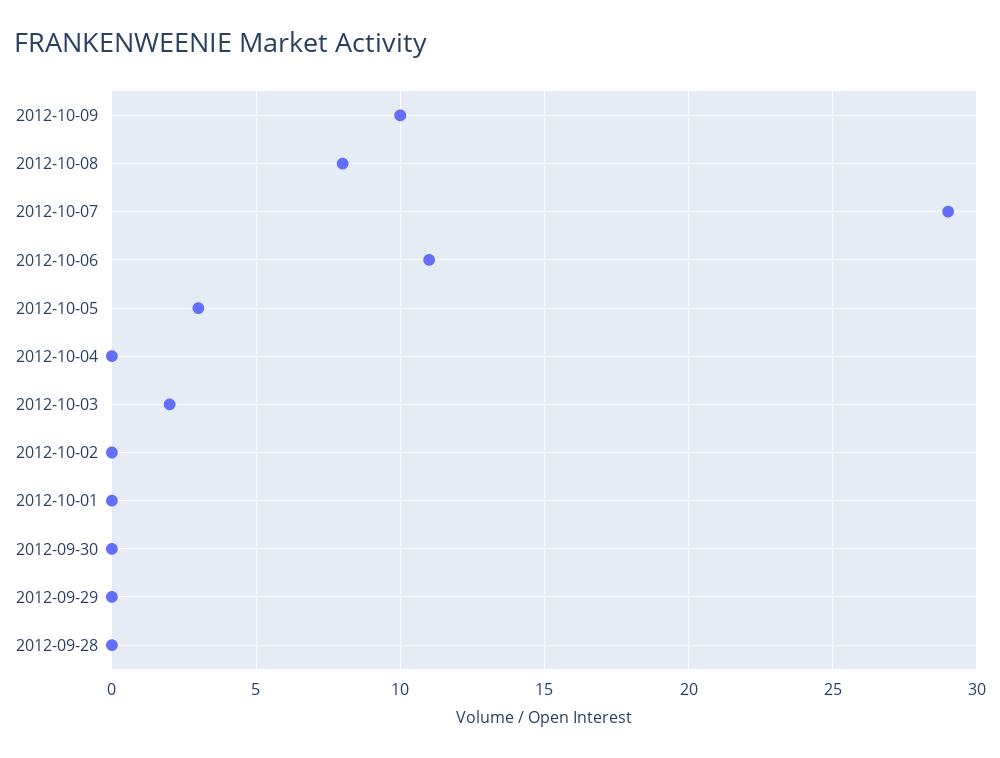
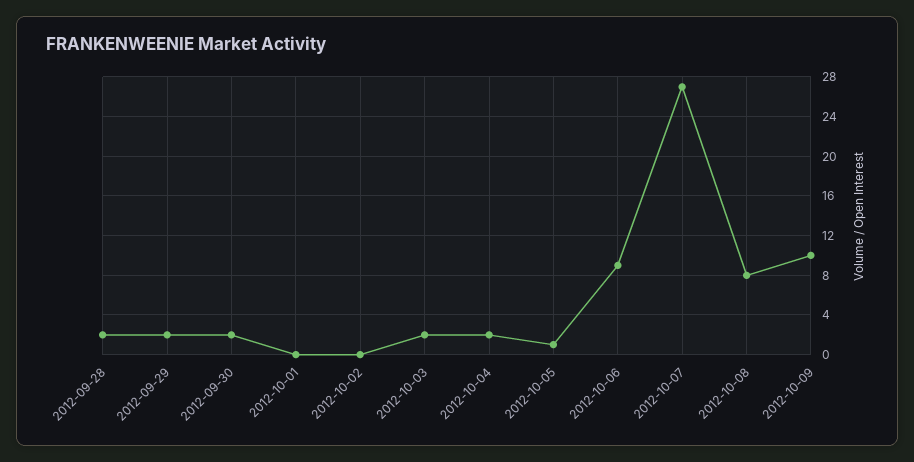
  {
    "2012-10-09": 10,
    "2012-10-08": 8,
-   "2012-10-07": 29,
+   "2012-10-07": 27,
-   "2012-10-06": 11,
+   "2012-10-06": 9,
-   "2012-10-05": 3,
+   "2012-10-05": 1,
-   "2012-10-04": 0,
+   "2012-10-04": 2,
    "2012-10-03": 2,
    "2012-10-02": 0,
    "2012-10-01": 0,
-   "2012-09-30": 0,
+   "2012-09-30": 2,
-   "2012-09-29": 0,
+   "2012-09-29": 2,
-   "2012-09-28": 0
+   "2012-09-28": 2
  }

